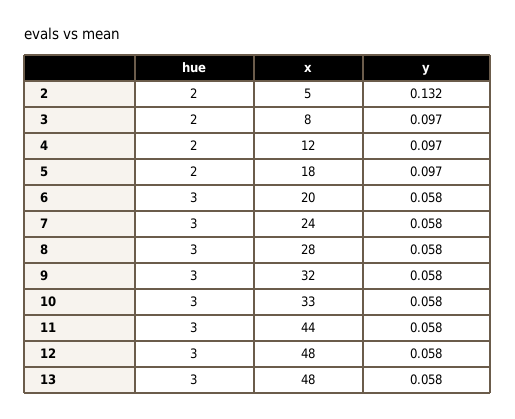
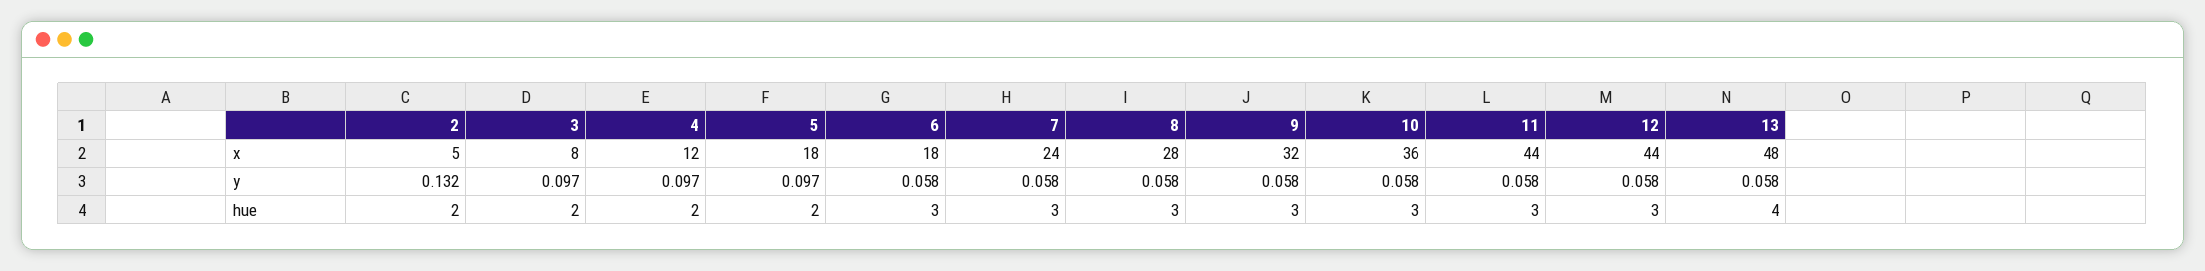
  {
    "hue": {
      "2": 2,
      "3": 2,
      "4": 2,
      "5": 2,
      "6": 3,
      "7": 3,
      "8": 3,
      "9": 3,
      "10": 3,
      "11": 3,
      "12": 3,
-     "13": 3
+     "13": 4
    },
    "x": {
      "2": 5,
      "3": 8,
      "4": 12,
      "5": 18,
-     "6": 20,
+     "6": 18,
      "7": 24,
      "8": 28,
      "9": 32,
-     "10": 33,
+     "10": 36,
      "11": 44,
-     "12": 48,
+     "12": 44,
      "13": 48
    },
    "y": {
      "2": 0.132,
      "3": 0.097,
      "4": 0.097,
      "5": 0.097,
      "6": 0.058,
      "7": 0.058,
      "8": 0.058,
      "9": 0.058,
      "10": 0.058,
      "11": 0.058,
      "12": 0.058,
      "13": 0.058
    }
  }

